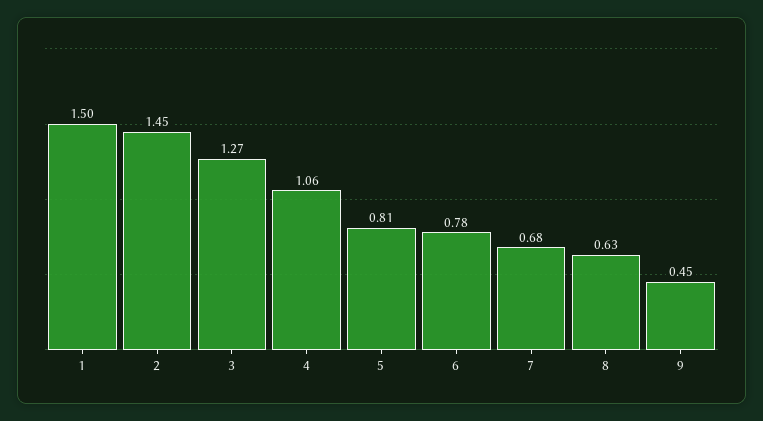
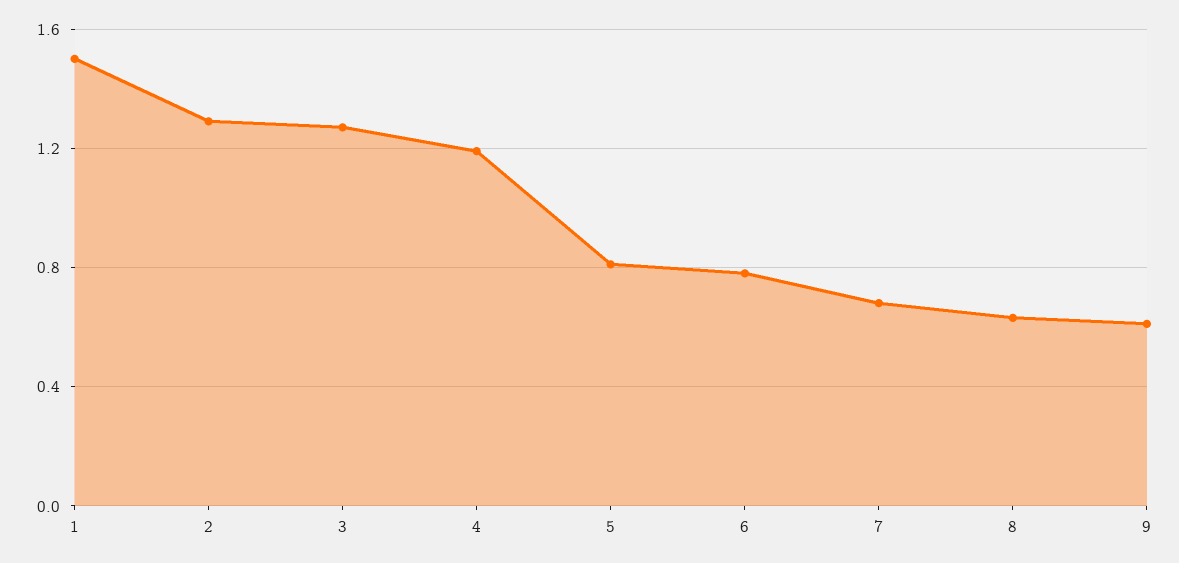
  {
    "1": 1.5,
-   "2": 1.45,
+   "2": 1.3,
    "3": 1.27,
-   "4": 1.06,
+   "4": 1.2,
    "5": 0.81,
    "6": 0.78,
    "7": 0.68,
    "8": 0.63,
-   "9": 0.45
+   "9": 0.6
  }

